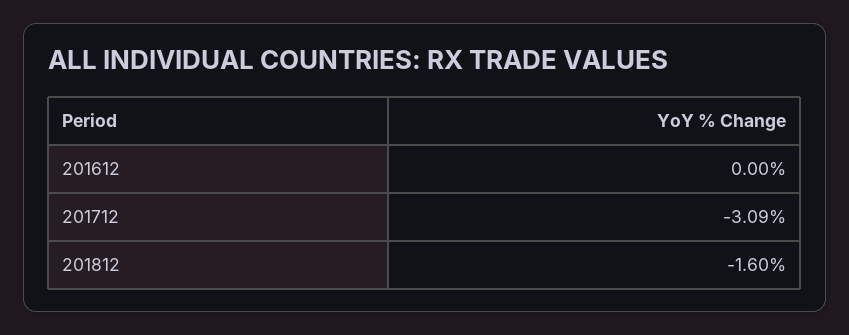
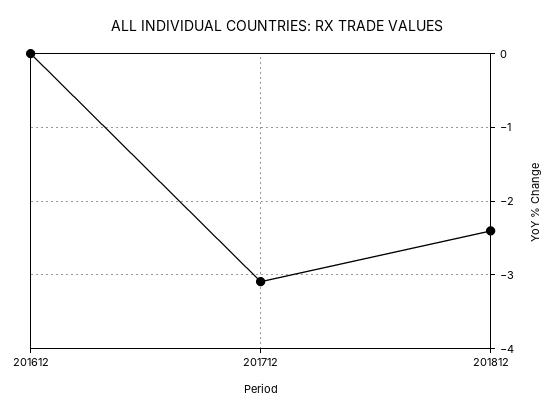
  {
    "201612": 0,
    "201712": -3.09,
-   "201812": -1.6
+   "201812": -2.4
  }

